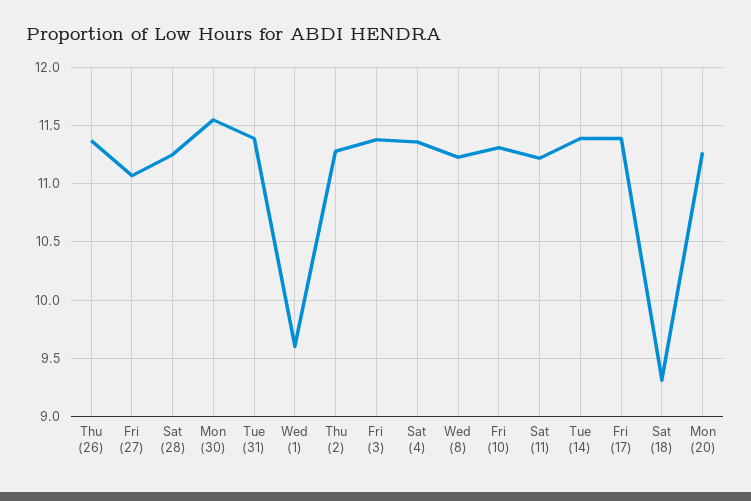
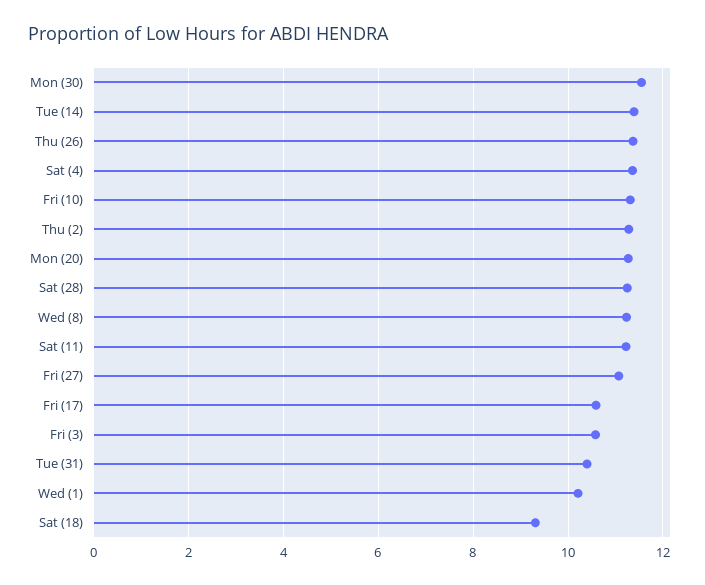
  {
    "Thu (26)": 11.4,
    "Fri (27)": 11.1,
    "Sat (28)": 11.3,
    "Mon (30)": 11.6,
-   "Tue (31)": 11.4,
+   "Tue (31)": 10.4,
-   "Wed (1)": 9.6,
+   "Wed (1)": 10.2,
    "Thu (2)": 11.3,
-   "Fri (3)": 11.4,
+   "Fri (3)": 10.6,
    "Sat (4)": 11.4,
    "Wed (8)": 11.2,
    "Fri (10)": 11.3,
    "Sat (11)": 11.2,
    "Tue (14)": 11.4,
-   "Fri (17)": 11.4,
+   "Fri (17)": 10.6,
    "Sat (18)": 9.3,
    "Mon (20)": 11.3
  }

